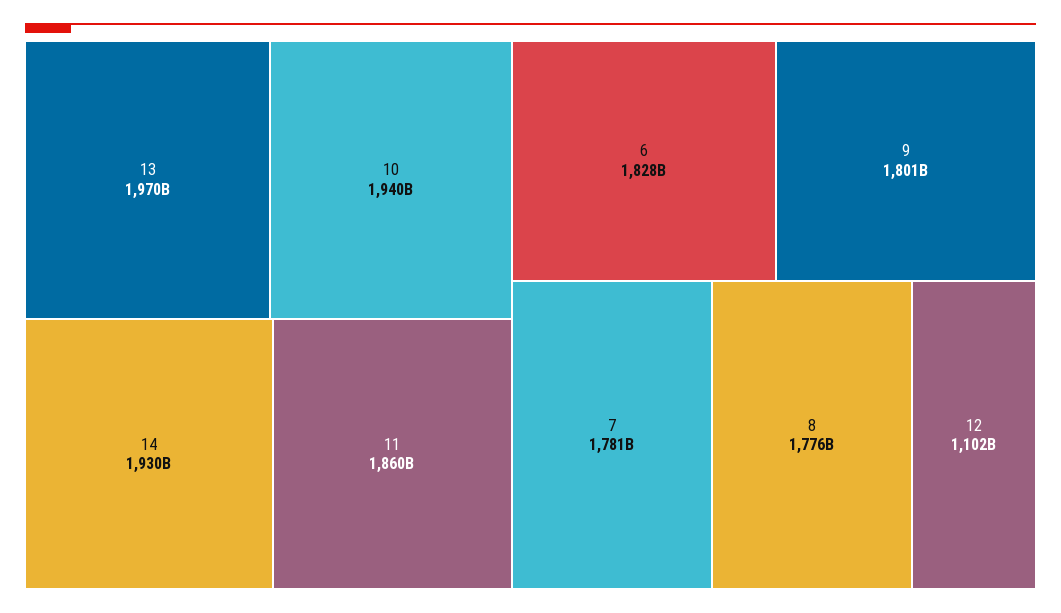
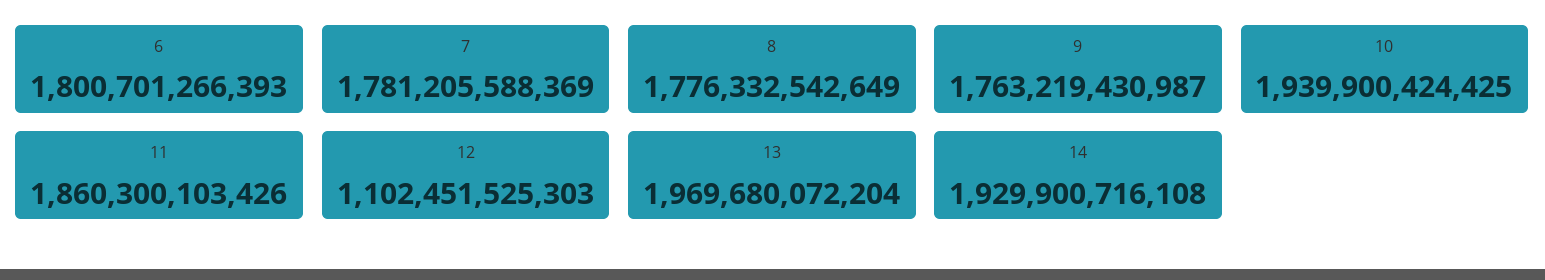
  {
    "13": 1969680072204,
    "10": 1939900424425,
    "14": 1929900716108,
    "11": 1860300103426,
-   "6": 1828000000000,
+   "6": 1800701266393,
-   "9": 1801000000000,
+   "9": 1763219430987,
    "7": 1781205588369,
    "8": 1776332542649,
    "12": 1102451525303
  }

